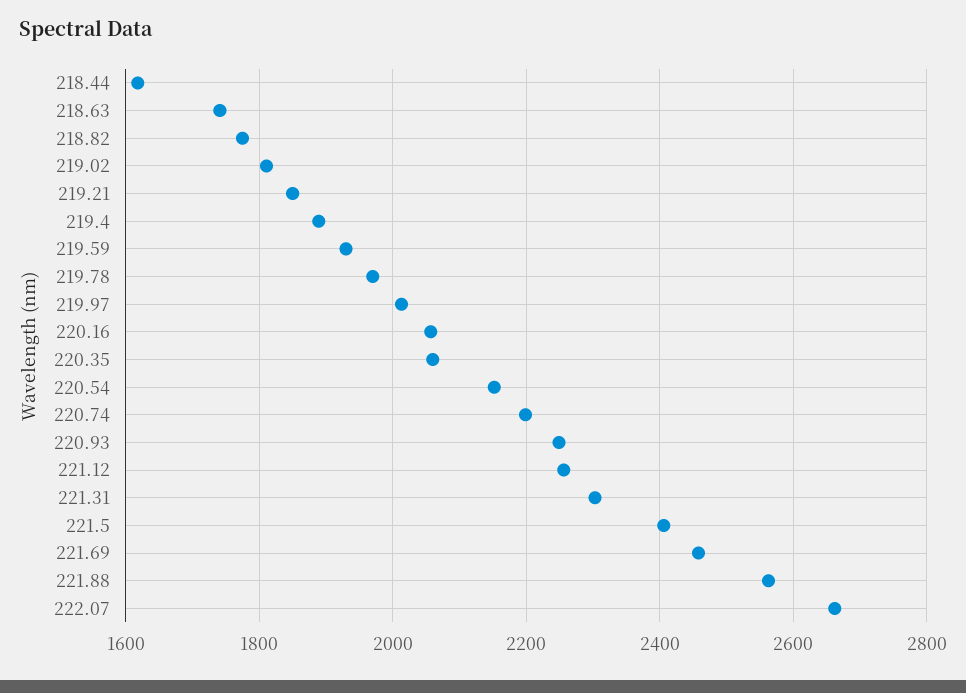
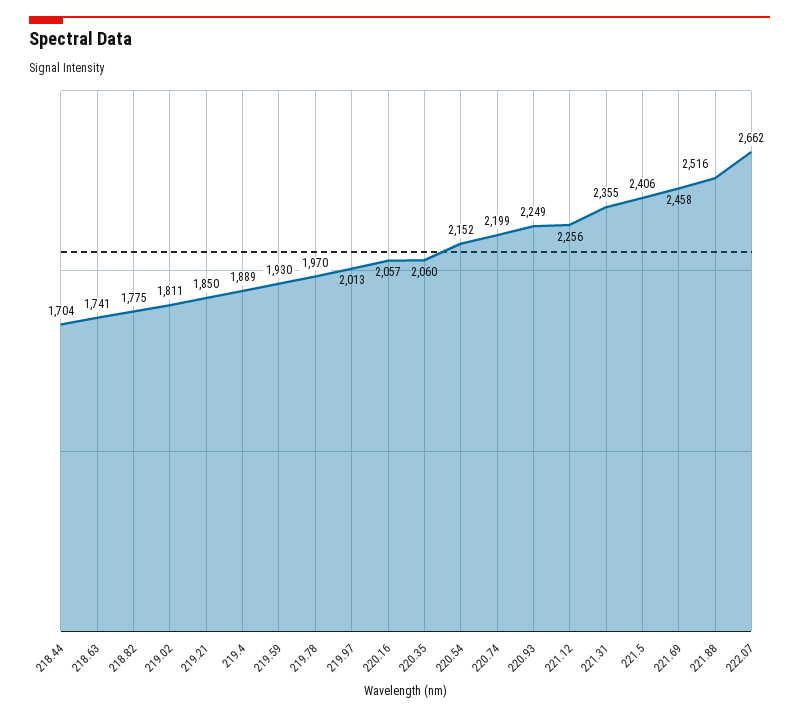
  {
-   "218.44": 1620,
+   "218.44": 1704,
    "218.63": 1741,
    "218.82": 1775,
    "219.02": 1811,
    "219.21": 1850,
    "219.4": 1889,
    "219.59": 1930,
    "219.78": 1970,
    "219.97": 2013,
    "220.16": 2057,
    "220.35": 2060,
    "220.54": 2152,
    "220.74": 2199,
    "220.93": 2249,
    "221.12": 2256,
-   "221.31": 2300,
+   "221.31": 2355,
    "221.5": 2406,
    "221.69": 2458,
-   "221.88": 2560,
+   "221.88": 2516,
    "222.07": 2662
  }

